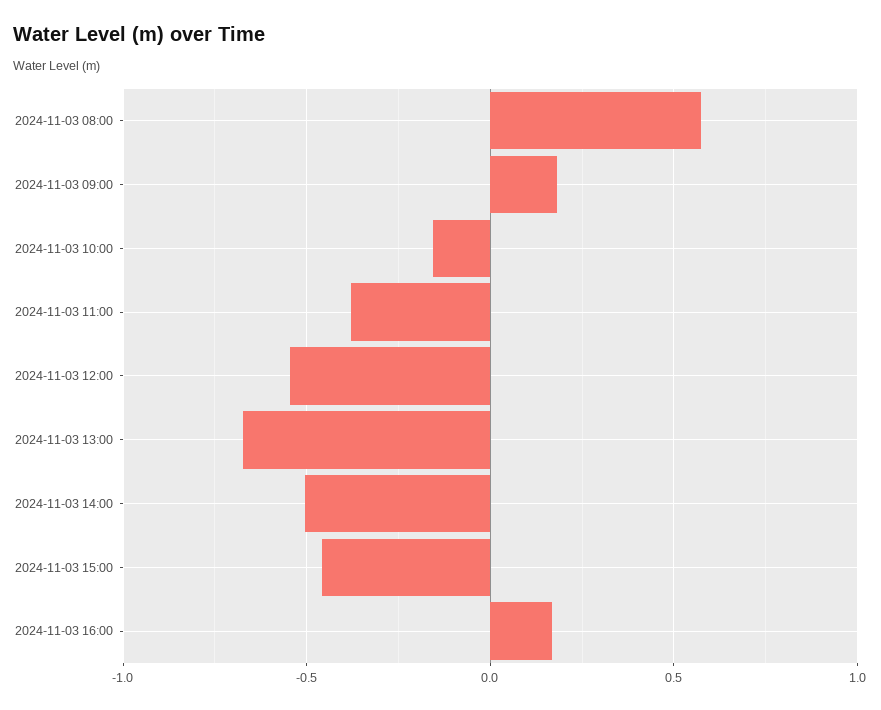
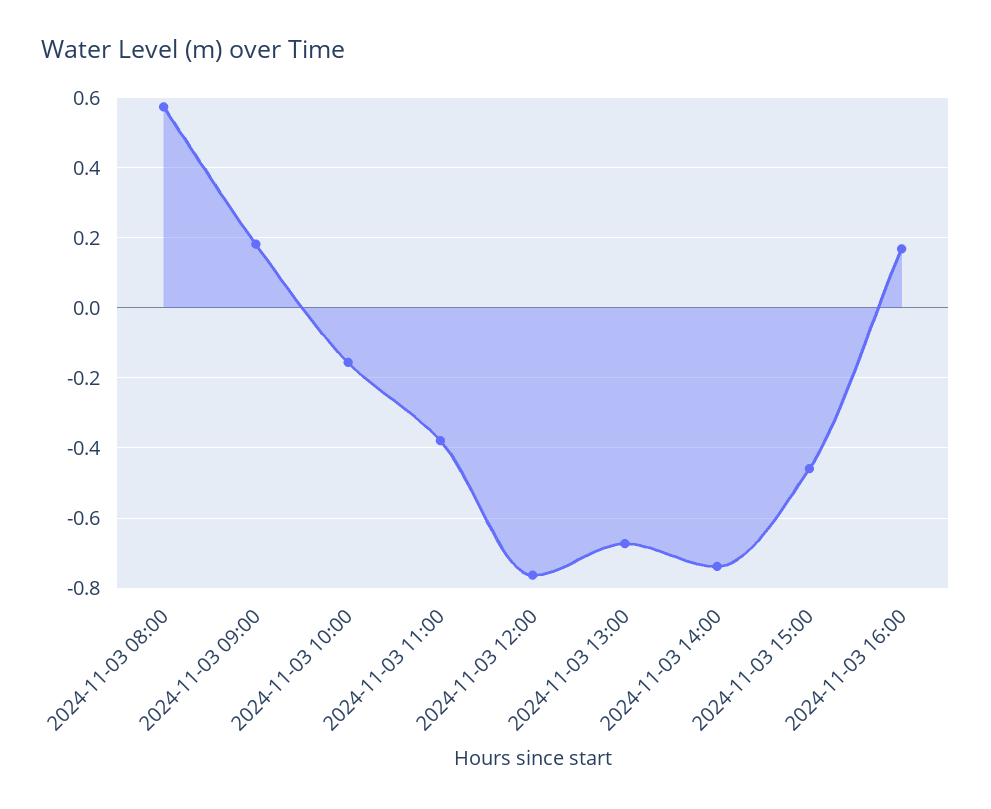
  {
    "2024-11-03 08:00": 0.58,
    "2024-11-03 09:00": 0.18,
    "2024-11-03 10:00": -0.16,
    "2024-11-03 11:00": -0.38,
-   "2024-11-03 12:00": -0.55,
+   "2024-11-03 12:00": -0.76,
    "2024-11-03 13:00": -0.68,
-   "2024-11-03 14:00": -0.5,
+   "2024-11-03 14:00": -0.74,
    "2024-11-03 15:00": -0.46,
    "2024-11-03 16:00": 0.16
  }

